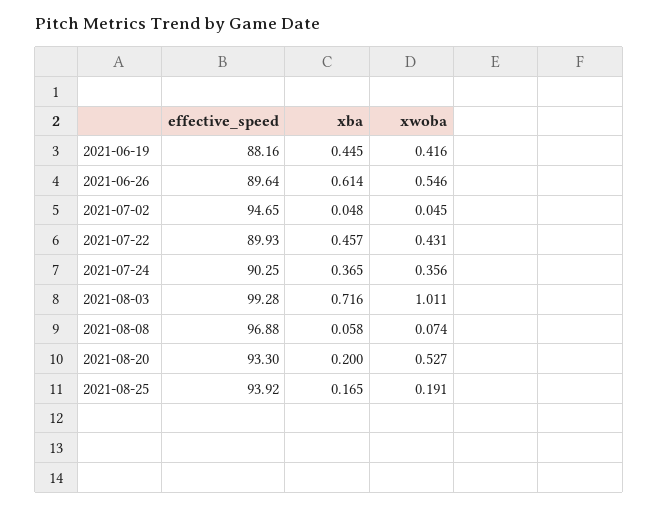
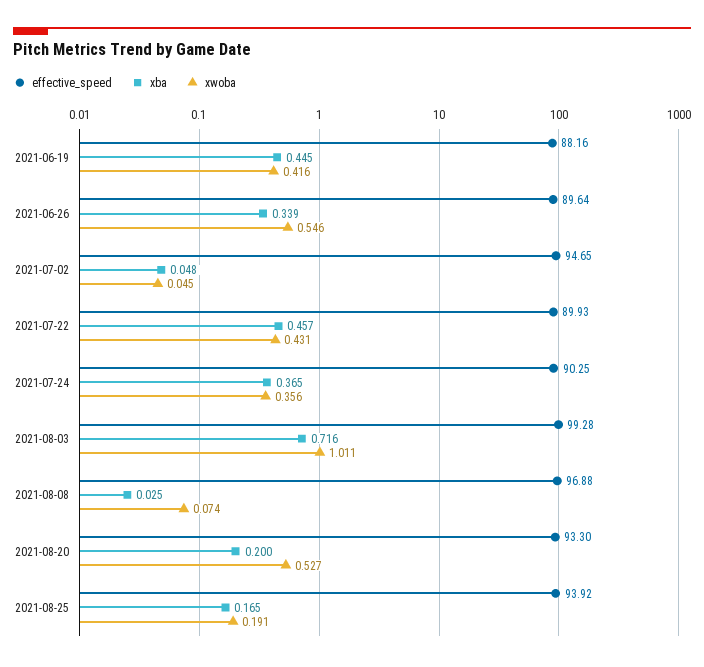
  {
    "effective_speed": {
      "2021-06-19": 88.16,
      "2021-06-26": 89.64,
      "2021-07-02": 94.65,
      "2021-07-22": 89.93,
      "2021-07-24": 90.25,
      "2021-08-03": 99.28,
      "2021-08-08": 96.88,
      "2021-08-20": 93.3,
      "2021-08-25": 93.92
    },
    "xba": {
      "2021-06-19": 0.445,
-     "2021-06-26": 0.614,
+     "2021-06-26": 0.339,
      "2021-07-02": 0.048,
      "2021-07-22": 0.457,
      "2021-07-24": 0.365,
      "2021-08-03": 0.716,
-     "2021-08-08": 0.058,
+     "2021-08-08": 0.025,
      "2021-08-20": 0.2,
      "2021-08-25": 0.165
    },
    "xwoba": {
      "2021-06-19": 0.416,
      "2021-06-26": 0.546,
      "2021-07-02": 0.045,
      "2021-07-22": 0.431,
      "2021-07-24": 0.356,
      "2021-08-03": 1.011,
      "2021-08-08": 0.074,
      "2021-08-20": 0.527,
      "2021-08-25": 0.191
    }
  }

